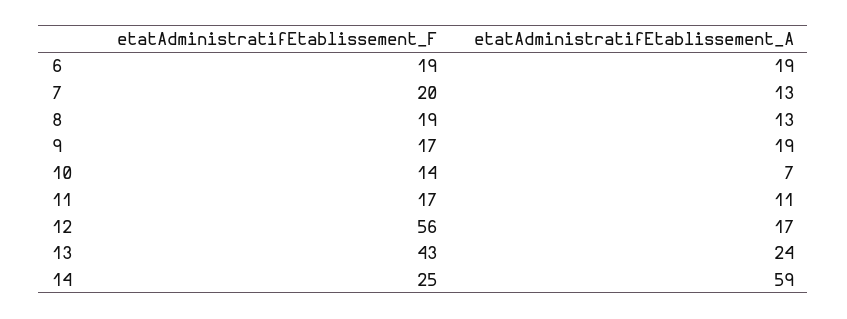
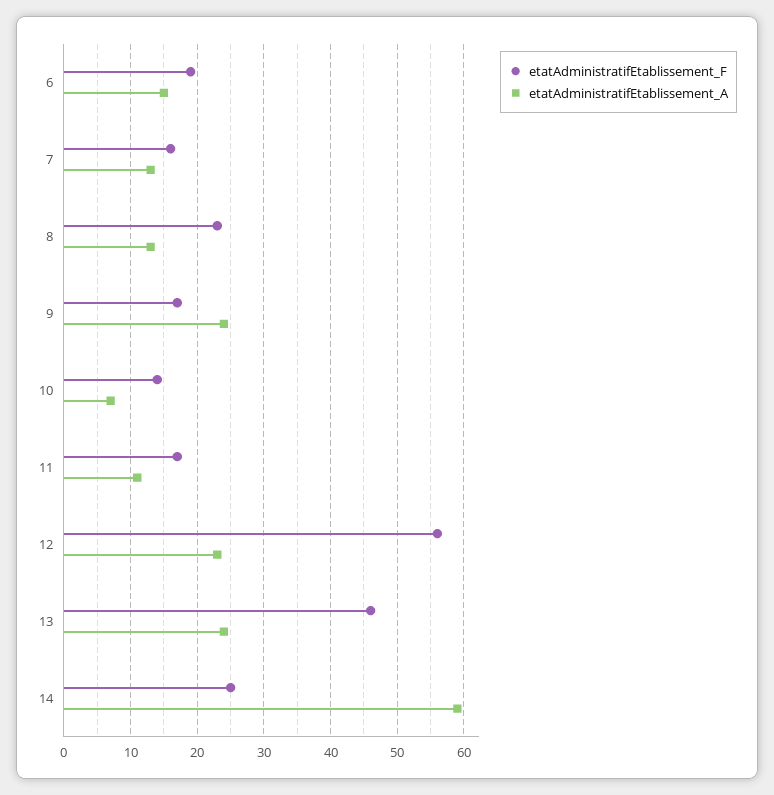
  {
    "etatAdministratifEtablissement_F": {
      "6": 19,
-     "7": 20,
+     "7": 16,
-     "8": 19,
+     "8": 23,
      "9": 17,
      "10": 14,
      "11": 17,
      "12": 56,
-     "13": 43,
+     "13": 46,
      "14": 25
    },
    "etatAdministratifEtablissement_A": {
-     "6": 19,
+     "6": 15,
      "7": 13,
      "8": 13,
-     "9": 19,
+     "9": 24,
      "10": 7,
      "11": 11,
-     "12": 17,
+     "12": 23,
      "13": 24,
      "14": 59
    }
  }

